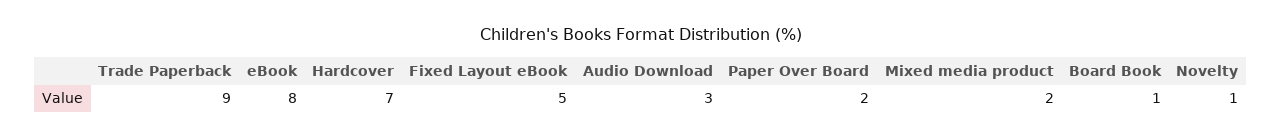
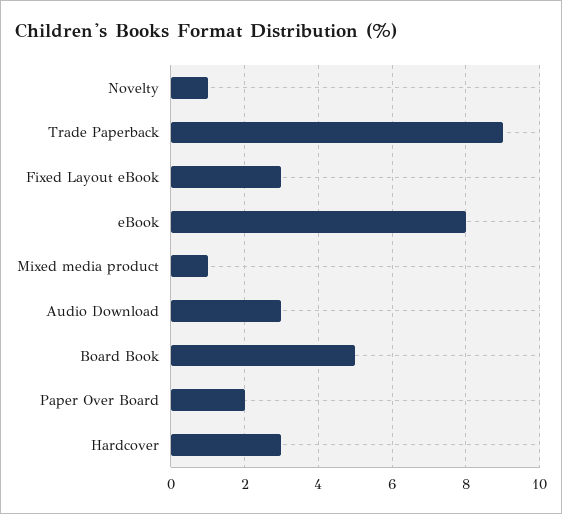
  {
    "Trade Paperback": 9,
    "eBook": 8,
-   "Hardcover": 7,
+   "Hardcover": 3,
-   "Fixed Layout eBook": 5,
+   "Fixed Layout eBook": 3,
    "Audio Download": 3,
    "Paper Over Board": 2,
-   "Mixed media product": 2,
+   "Mixed media product": 1,
-   "Board Book": 1,
+   "Board Book": 5,
    "Novelty": 1
  }

